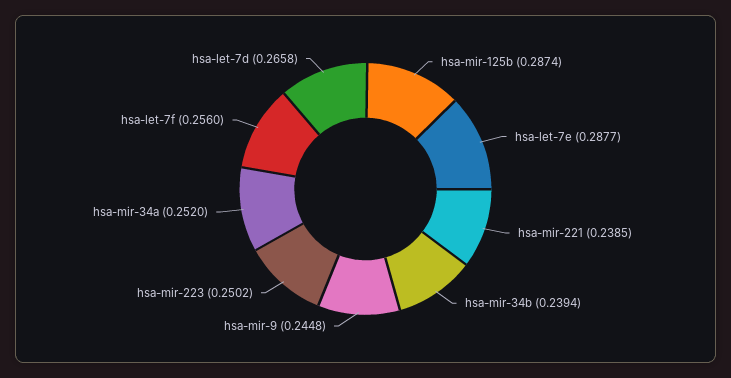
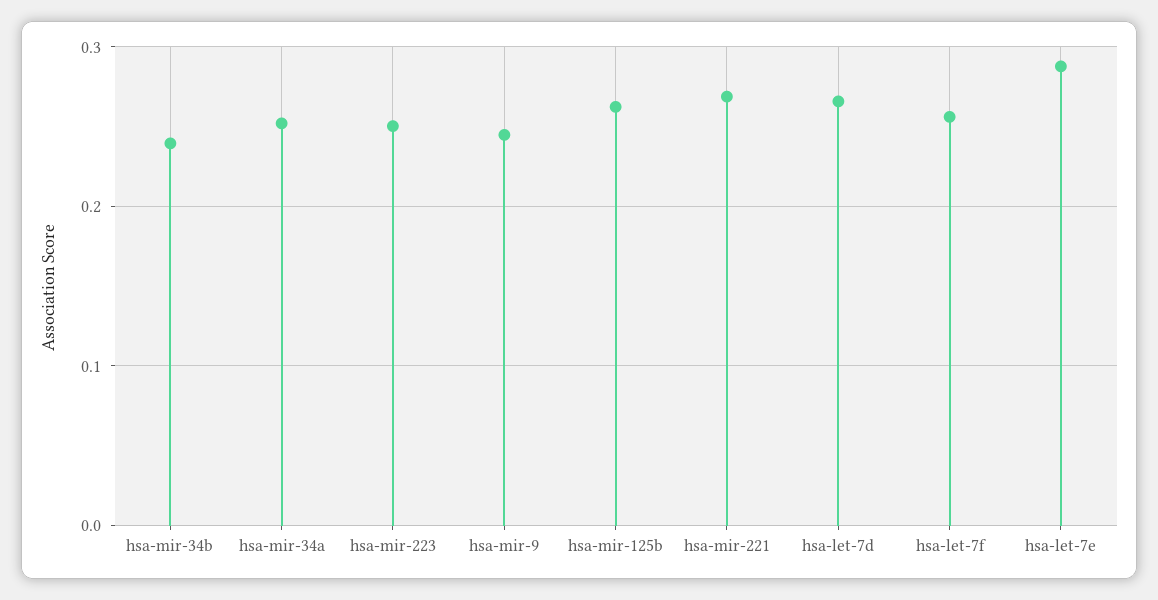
  {
-   "hsa-mir-125b": 0.2874,
+   "hsa-mir-125b": 0.26,
    "hsa-let-7e": 0.2877,
-   "hsa-mir-221": 0.2385,
+   "hsa-mir-221": 0.27,
    "hsa-mir-34b": 0.2394,
    "hsa-mir-9": 0.2448,
    "hsa-mir-223": 0.2502,
    "hsa-mir-34a": 0.252,
    "hsa-let-7f": 0.256,
    "hsa-let-7d": 0.2658
  }

